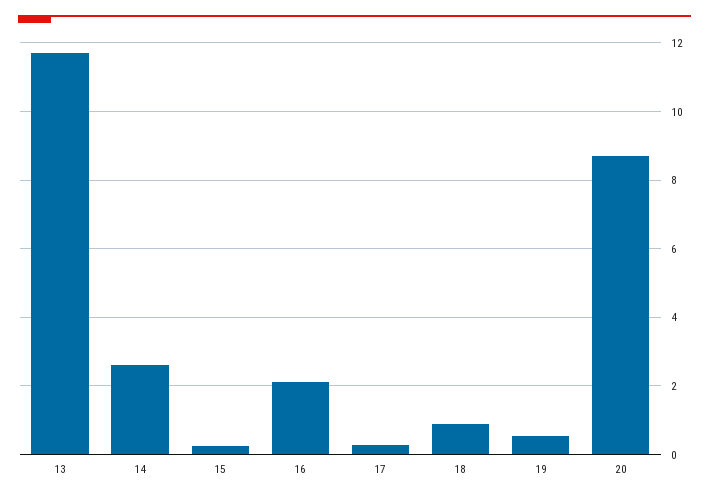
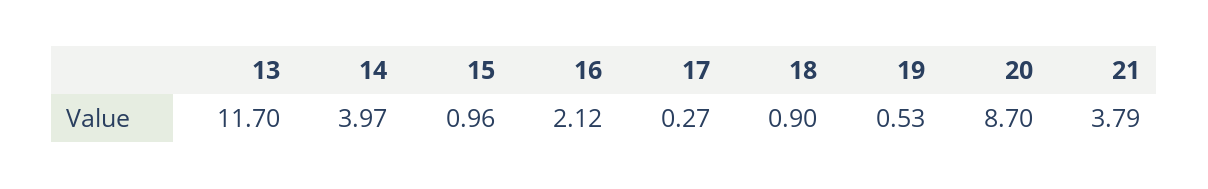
  {
    "13": 11.7,
-   "14": 2.6,
+   "14": 3.97,
-   "15": 0.2,
+   "15": 0.96,
    "16": 2.12,
    "17": 0.27,
    "18": 0.9,
    "19": 0.53,
-   "20": 8.7
+   "20": 8.7,
+   "21": 3.79
  }

